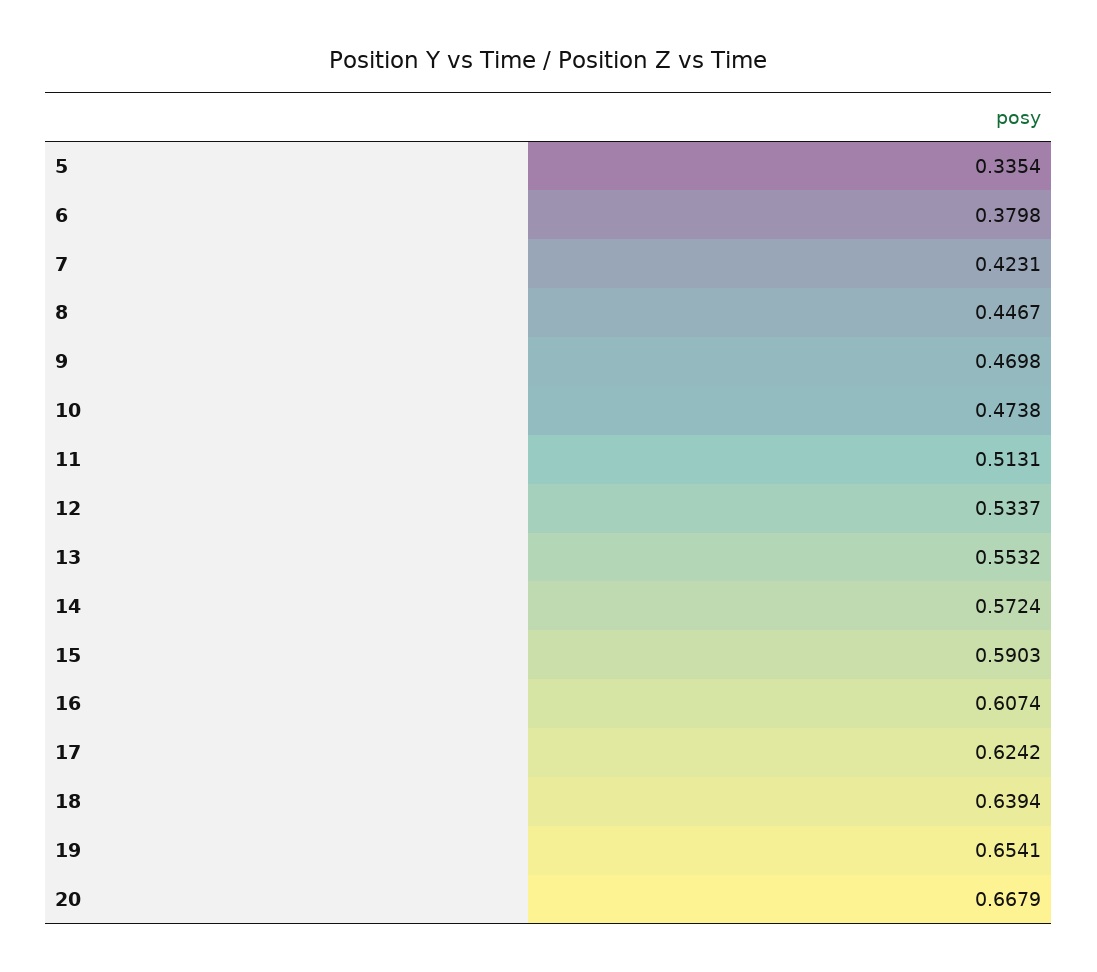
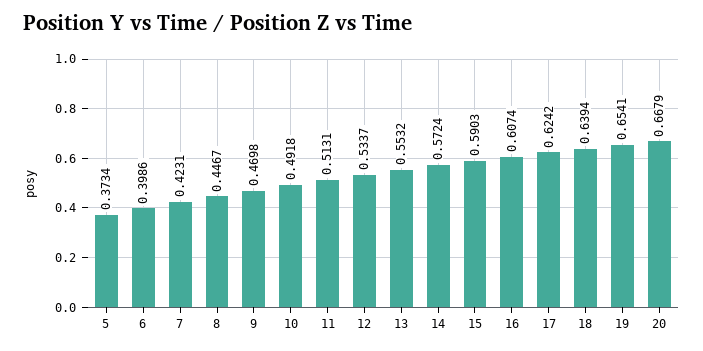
  {
-   "5": 0.3354,
+   "5": 0.3734,
-   "6": 0.3798,
+   "6": 0.3986,
    "7": 0.4231,
    "8": 0.4467,
    "9": 0.4698,
-   "10": 0.4738,
+   "10": 0.4918,
    "11": 0.5131,
    "12": 0.5337,
    "13": 0.5532,
    "14": 0.5724,
    "15": 0.5903,
    "16": 0.6074,
    "17": 0.6242,
    "18": 0.6394,
    "19": 0.6541,
    "20": 0.6679
  }

